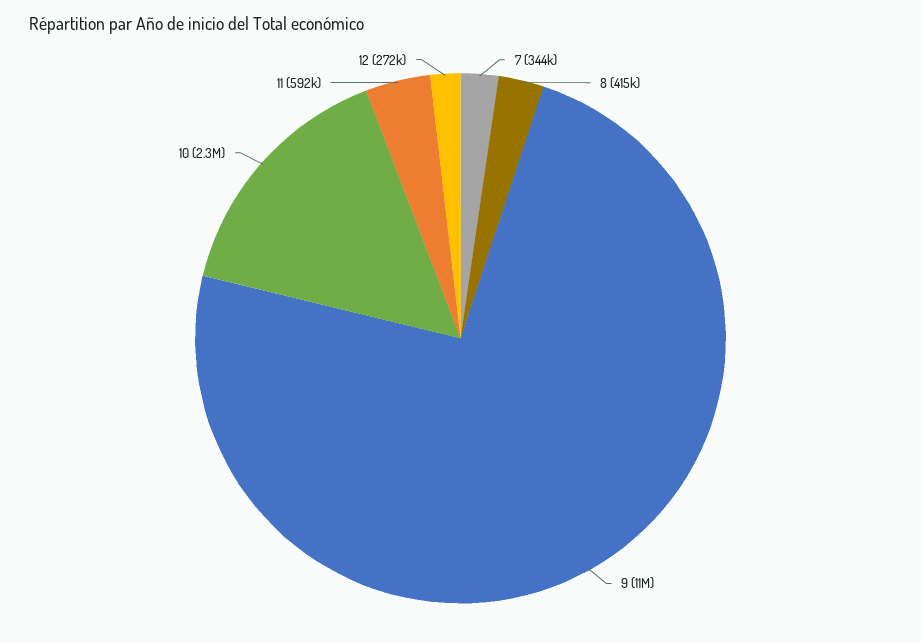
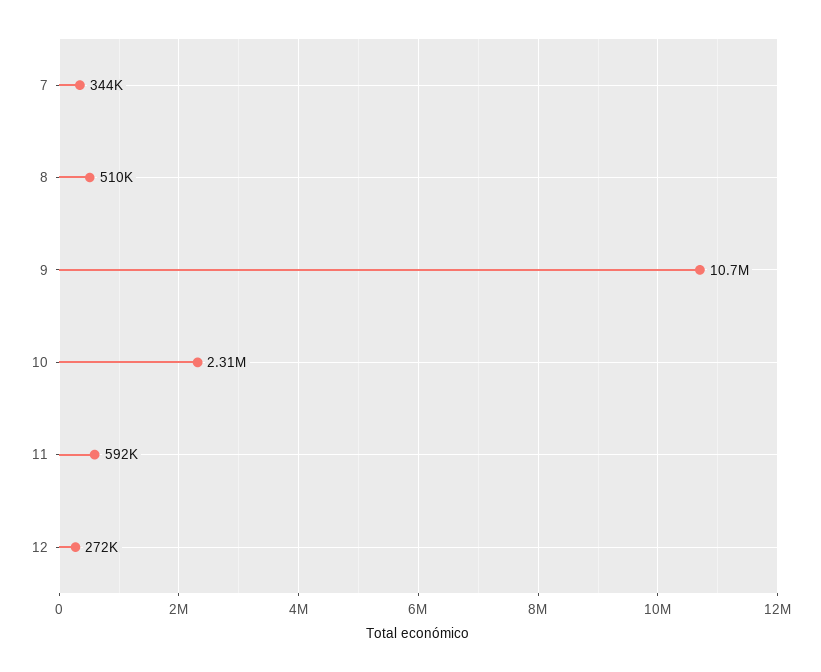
  {
    "7": 344000,
-   "8": 415000,
+   "8": 510000,
    "9": 10700000,
    "10": 2310000,
    "11": 592000,
    "12": 272000
  }

